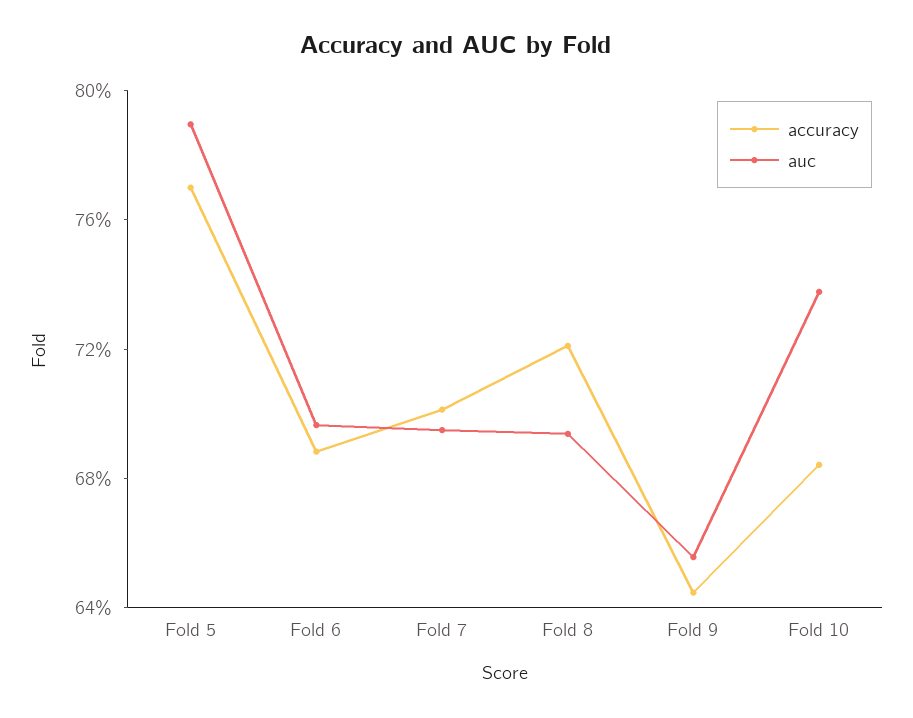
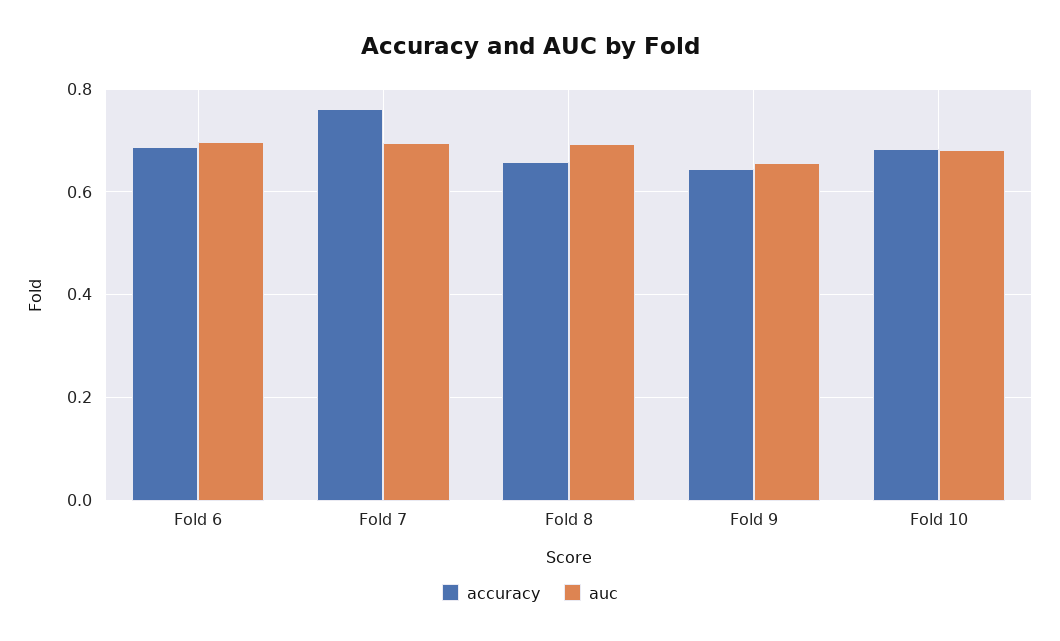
  {
    "accuracy": {
-     "Fold 5": 0.77,
      "Fold 6": 0.69,
-     "Fold 7": 0.7,
+     "Fold 7": 0.76,
-     "Fold 8": 0.72,
+     "Fold 8": 0.66,
      "Fold 9": 0.64,
      "Fold 10": 0.68
    },
    "auc": {
-     "Fold 5": 0.79,
      "Fold 6": 0.7,
      "Fold 7": 0.7,
      "Fold 8": 0.69,
      "Fold 9": 0.66,
-     "Fold 10": 0.74
+     "Fold 10": 0.68
    }
  }

